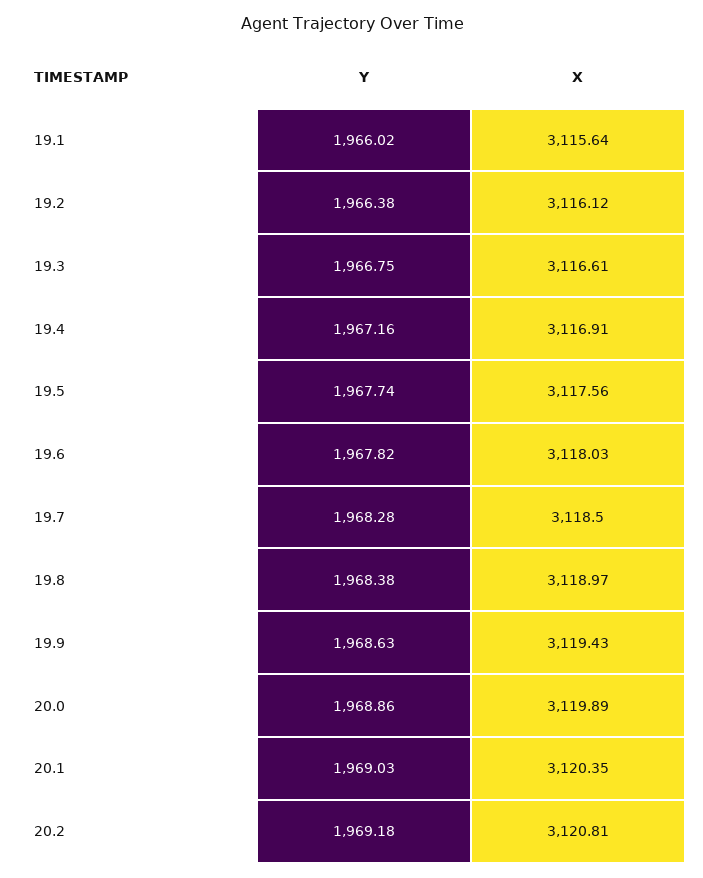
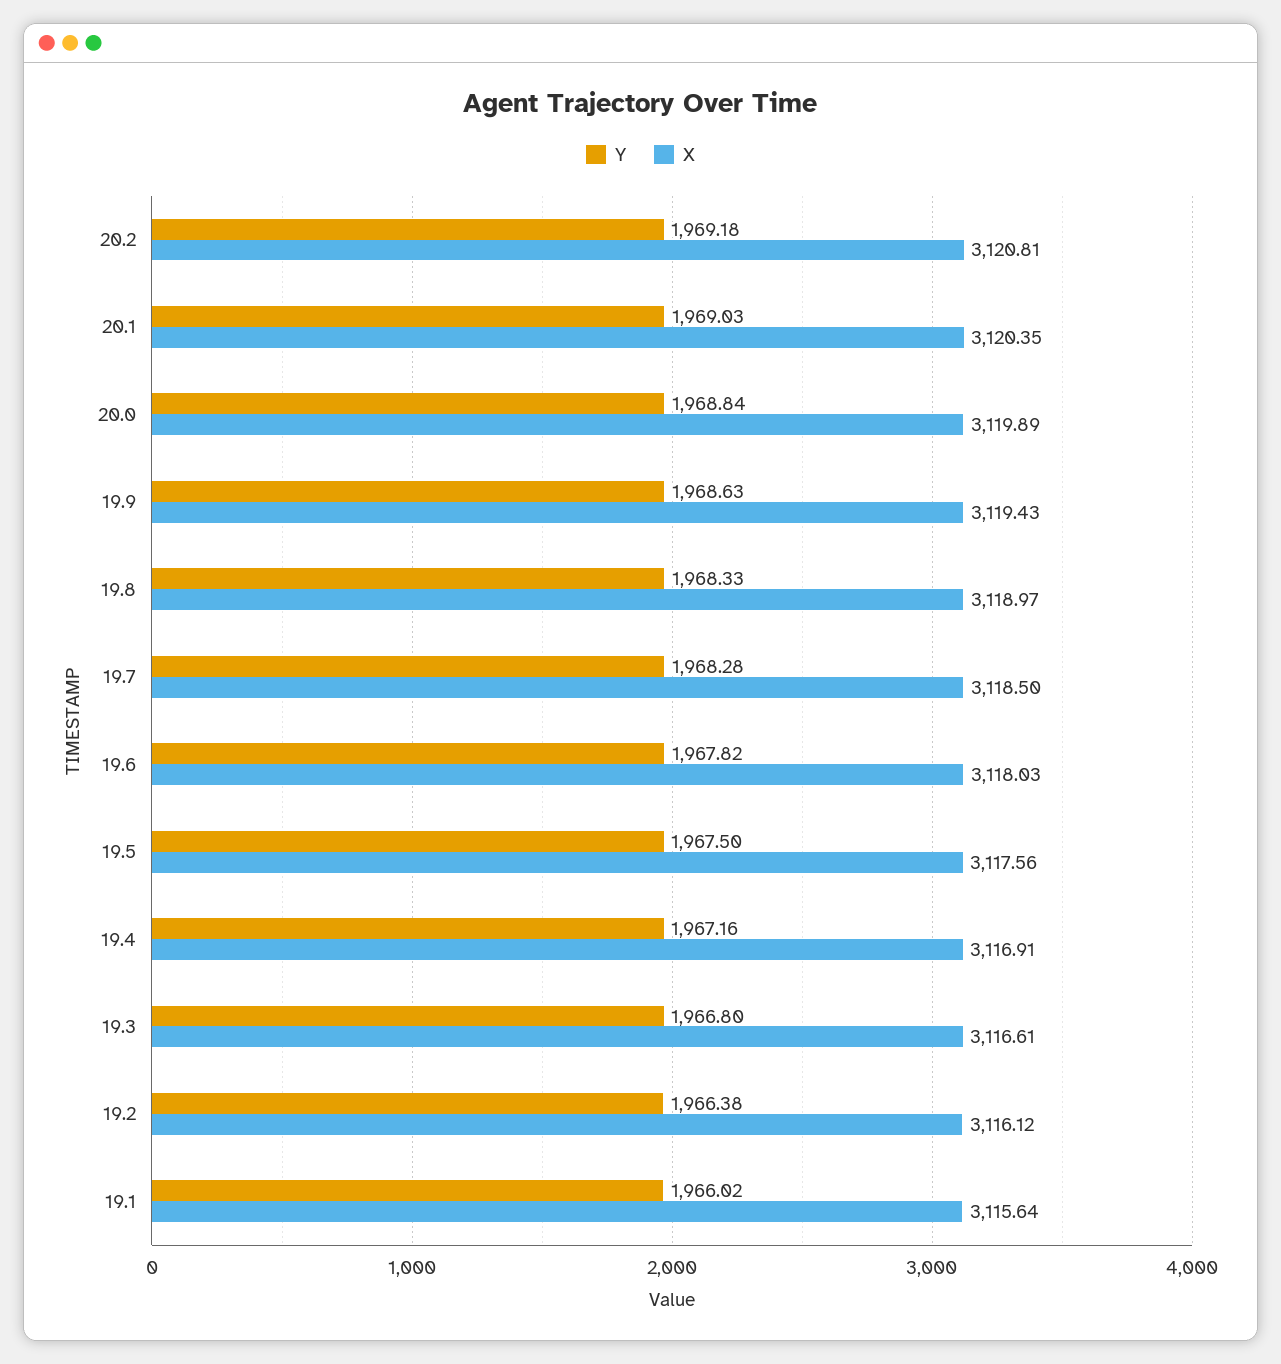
  {
    "Y": {
      "19.1": 1966.02,
      "19.2": 1966.38,
-     "19.3": 1966.75,
+     "19.3": 1966.8,
      "19.4": 1967.16,
-     "19.5": 1967.74,
+     "19.5": 1967.5,
      "19.6": 1967.82,
      "19.7": 1968.28,
-     "19.8": 1968.38,
+     "19.8": 1968.33,
      "19.9": 1968.63,
-     "20.0": 1968.86,
+     "20.0": 1968.84,
      "20.1": 1969.03,
      "20.2": 1969.18
    },
    "X": {
      "19.1": 3115.64,
      "19.2": 3116.12,
      "19.3": 3116.61,
      "19.4": 3116.91,
      "19.5": 3117.56,
      "19.6": 3118.03,
      "19.7": 3118.5,
      "19.8": 3118.97,
      "19.9": 3119.43,
      "20.0": 3119.89,
      "20.1": 3120.35,
      "20.2": 3120.81
    }
  }

